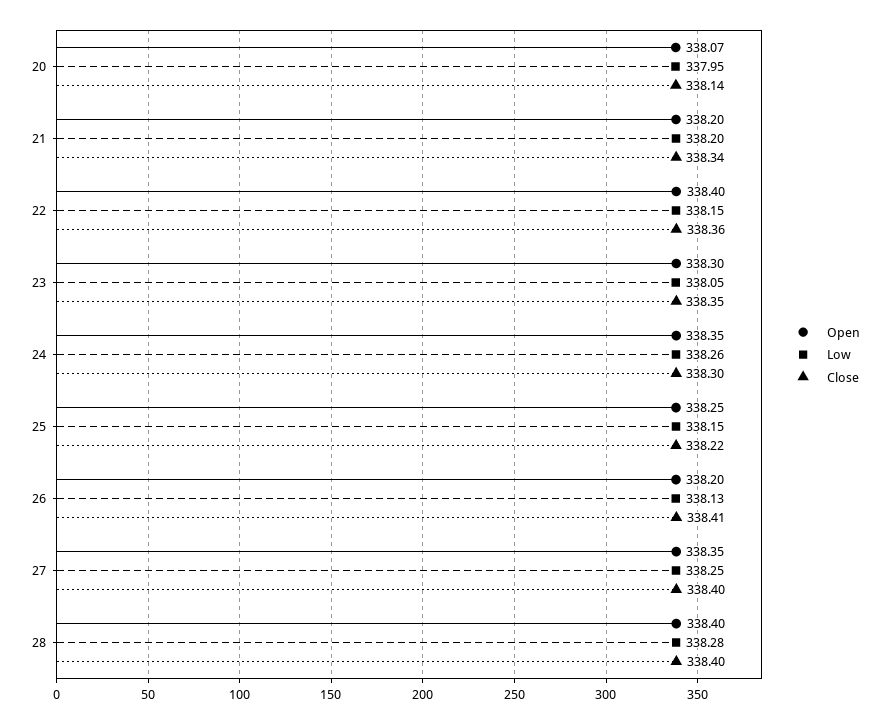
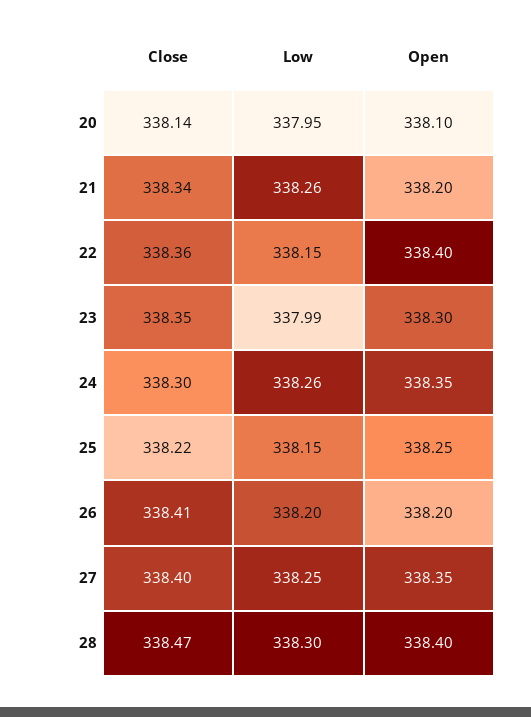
  {
    "Open": {
-     "20": 338.07,
+     "20": 338.1,
      "21": 338.2,
      "22": 338.4,
      "23": 338.3,
      "24": 338.35,
      "25": 338.25,
      "26": 338.2,
      "27": 338.35,
      "28": 338.4
    },
    "Low": {
      "20": 337.95,
-     "21": 338.2,
+     "21": 338.26,
      "22": 338.15,
-     "23": 338.05,
+     "23": 337.99,
      "24": 338.26,
      "25": 338.15,
-     "26": 338.13,
+     "26": 338.2,
      "27": 338.25,
-     "28": 338.28
+     "28": 338.3
    },
    "Close": {
      "20": 338.14,
      "21": 338.34,
      "22": 338.36,
      "23": 338.35,
      "24": 338.3,
      "25": 338.22,
      "26": 338.41,
      "27": 338.4,
-     "28": 338.4
+     "28": 338.47
    }
  }

